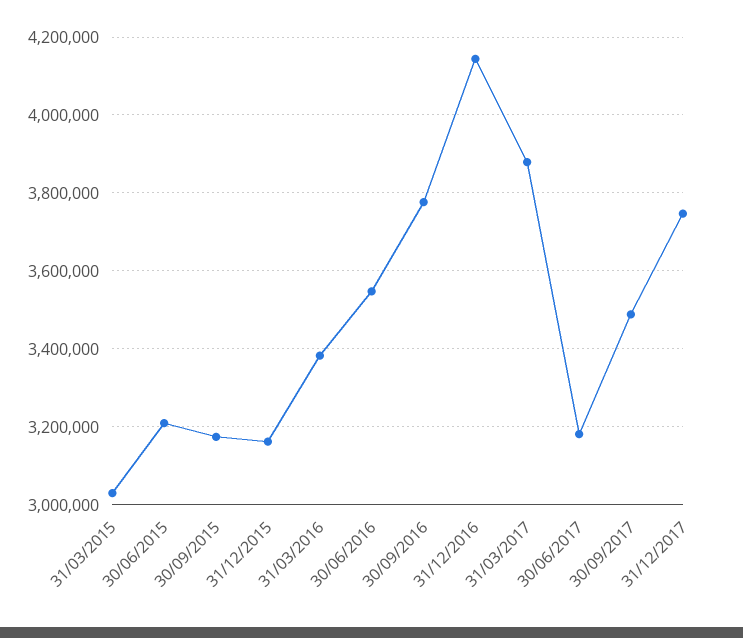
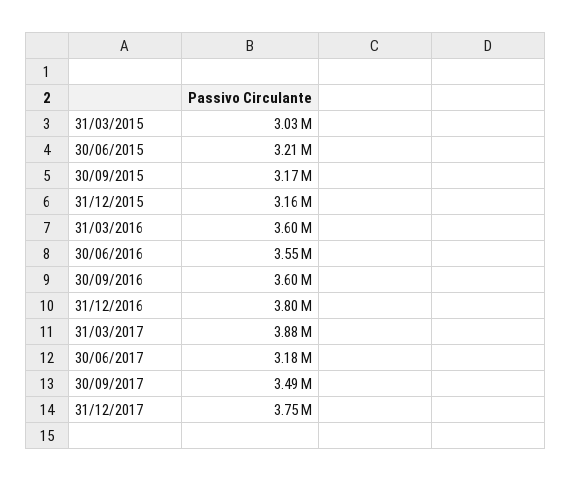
  {
    "31/03/2015": 3030000,
    "30/06/2015": 3210000,
    "30/09/2015": 3170000,
    "31/12/2015": 3160000,
-   "31/03/2016": 3380000,
+   "31/03/2016": 3600000,
    "30/06/2016": 3550000,
-   "30/09/2016": 3780000,
+   "30/09/2016": 3600000,
-   "31/12/2016": 4140000,
+   "31/12/2016": 3800000,
    "31/03/2017": 3880000,
    "30/06/2017": 3180000,
    "30/09/2017": 3490000,
    "31/12/2017": 3750000
  }

